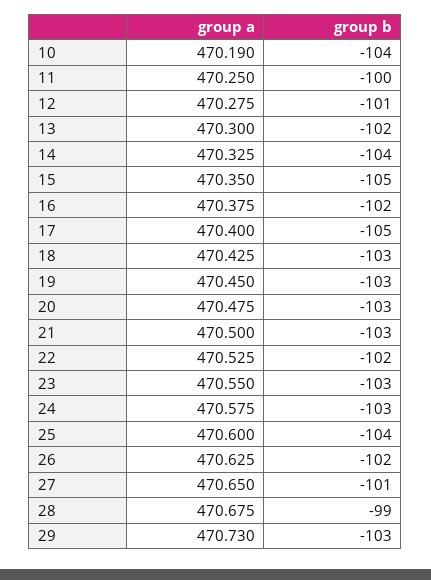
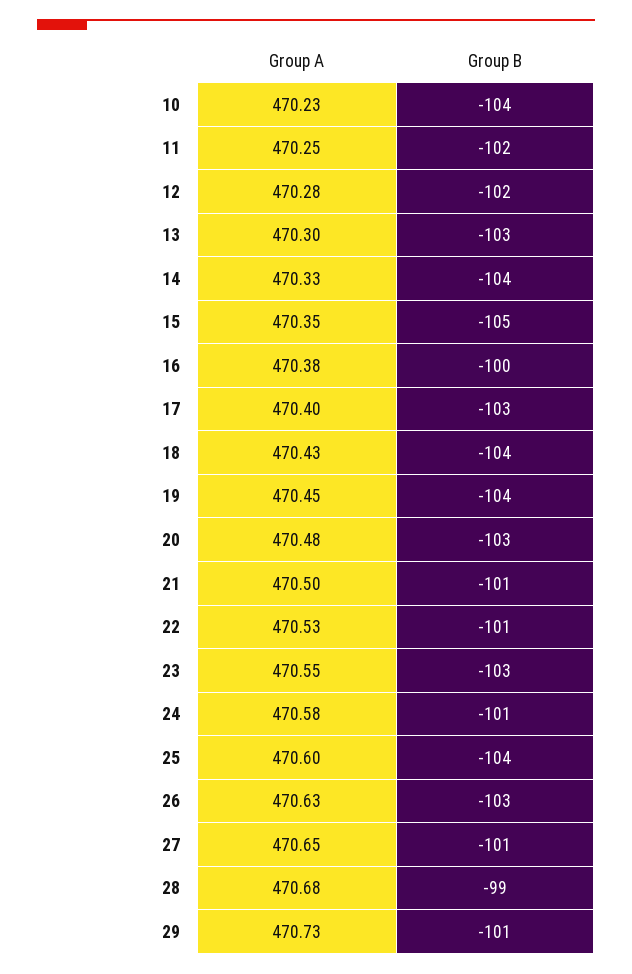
  {
    "group a": {
-     "10": 470.19,
+     "10": 470.23,
      "11": 470.25,
      "12": 470.275,
      "13": 470.3,
      "14": 470.325,
      "15": 470.35,
      "16": 470.375,
      "17": 470.4,
      "18": 470.425,
      "19": 470.45,
      "20": 470.475,
      "21": 470.5,
      "22": 470.525,
      "23": 470.55,
      "24": 470.575,
      "25": 470.6,
      "26": 470.625,
      "27": 470.65,
      "28": 470.675,
      "29": 470.73
    },
    "group b": {
      "10": -104,
-     "11": -100,
+     "11": -102,
-     "12": -101,
+     "12": -102,
-     "13": -102,
+     "13": -103,
      "14": -104,
      "15": -105,
-     "16": -102,
+     "16": -100,
-     "17": -105,
+     "17": -103,
-     "18": -103,
+     "18": -104,
-     "19": -103,
+     "19": -104,
      "20": -103,
-     "21": -103,
+     "21": -101,
-     "22": -102,
+     "22": -101,
      "23": -103,
-     "24": -103,
+     "24": -101,
      "25": -104,
-     "26": -102,
+     "26": -103,
      "27": -101,
      "28": -99,
-     "29": -103
+     "29": -101
    }
  }

